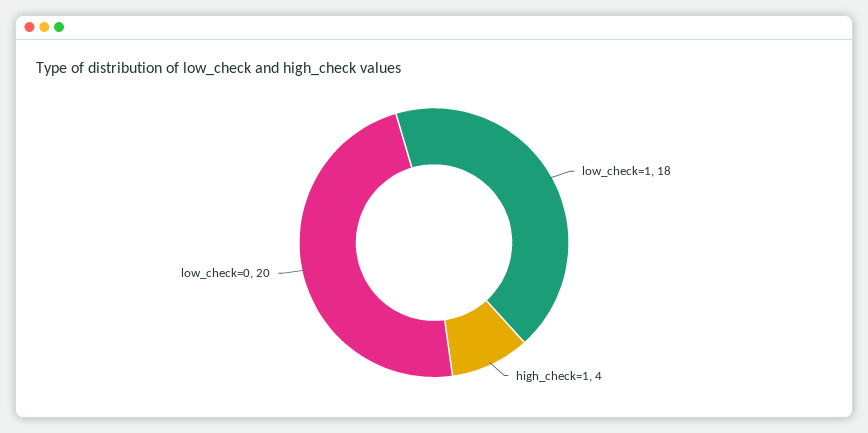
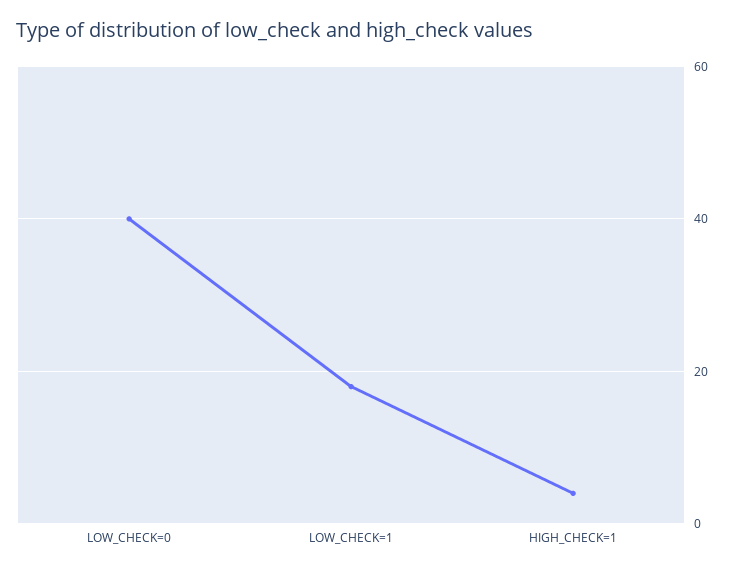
  {
    "low_check=1": 18,
    "high_check=1": 4,
-   "low_check=0": 20
+   "low_check=0": 40
  }

